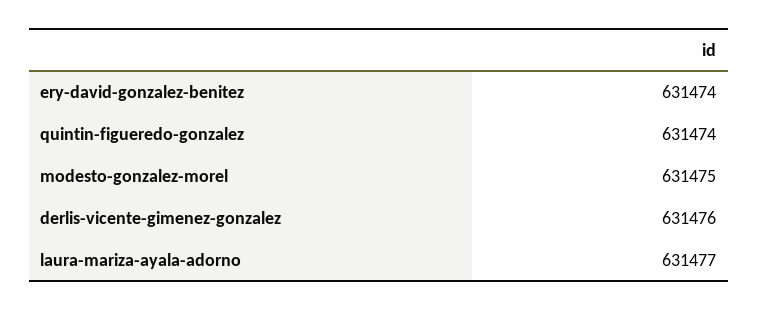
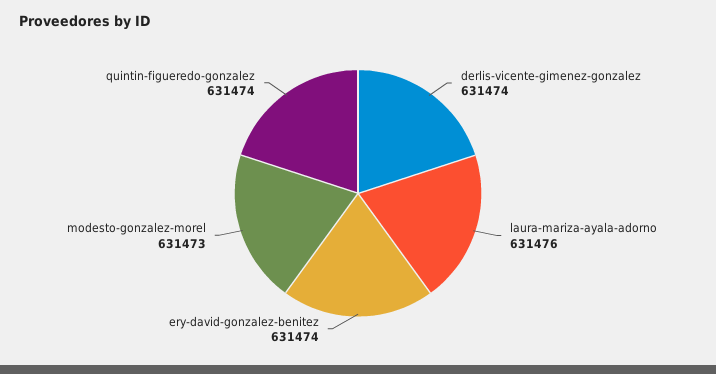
  {
    "ery-david-gonzalez-benitez": 631474,
    "quintin-figueredo-gonzalez": 631474,
-   "modesto-gonzalez-morel": 631475,
+   "modesto-gonzalez-morel": 631473,
-   "derlis-vicente-gimenez-gonzalez": 631476,
+   "derlis-vicente-gimenez-gonzalez": 631474,
-   "laura-mariza-ayala-adorno": 631477
+   "laura-mariza-ayala-adorno": 631476
  }

